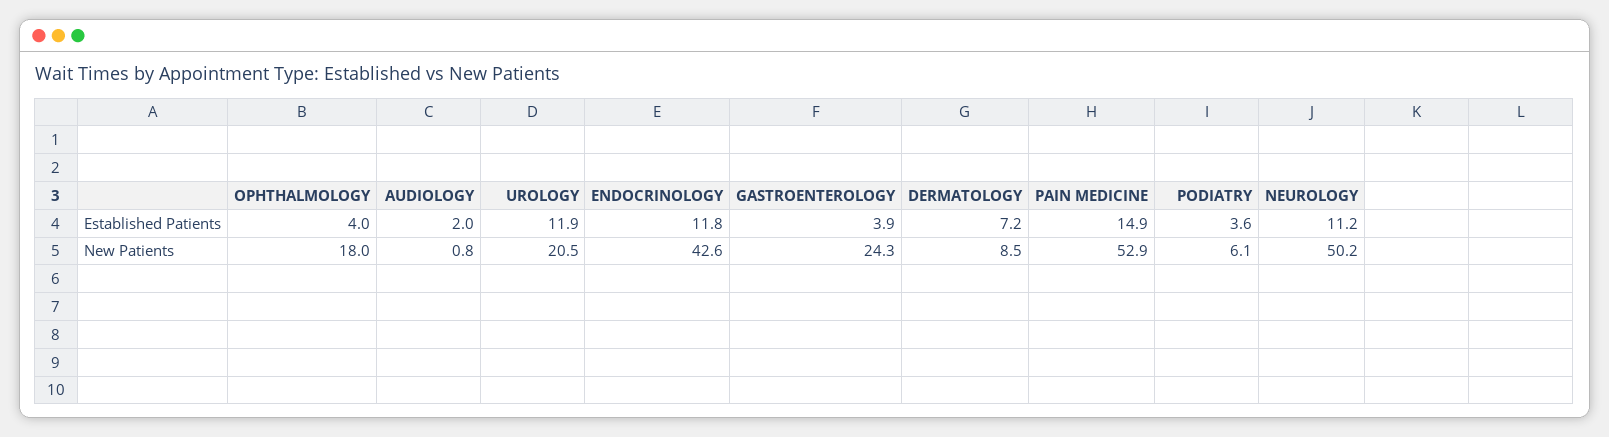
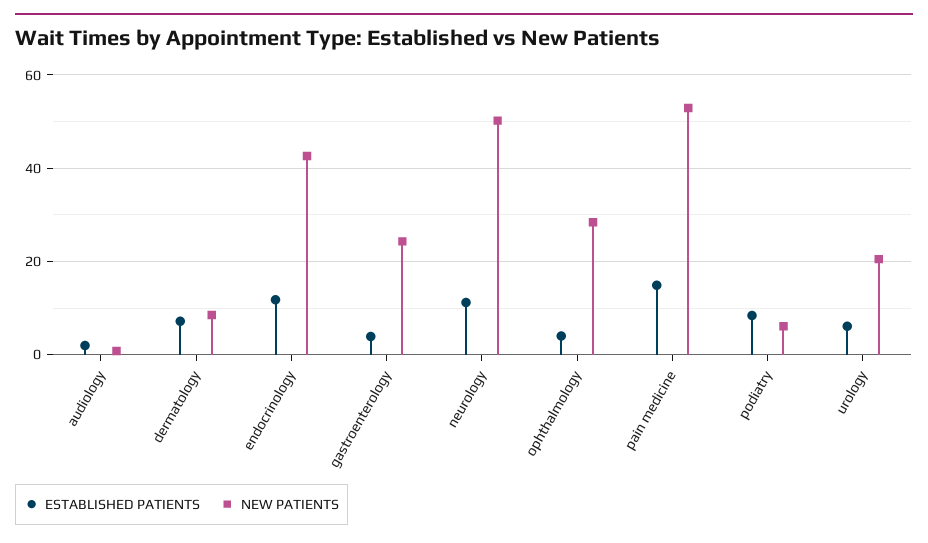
  {
    "Established Patients": {
      "OPHTHALMOLOGY": 4,
      "AUDIOLOGY": 2,
-     "UROLOGY": 11.9,
+     "UROLOGY": 6,
      "ENDOCRINOLOGY": 11.8,
      "GASTROENTEROLOGY": 3.9,
      "DERMATOLOGY": 7.2,
      "PAIN MEDICINE": 14.9,
-     "PODIATRY": 3.6,
+     "PODIATRY": 8,
      "NEUROLOGY": 11.2
    },
    "New Patients": {
-     "OPHTHALMOLOGY": 18,
+     "OPHTHALMOLOGY": 28,
      "AUDIOLOGY": 0.8,
      "UROLOGY": 20.5,
      "ENDOCRINOLOGY": 42.6,
      "GASTROENTEROLOGY": 24.3,
      "DERMATOLOGY": 8.5,
      "PAIN MEDICINE": 52.9,
      "PODIATRY": 6.1,
      "NEUROLOGY": 50.2
    }
  }

